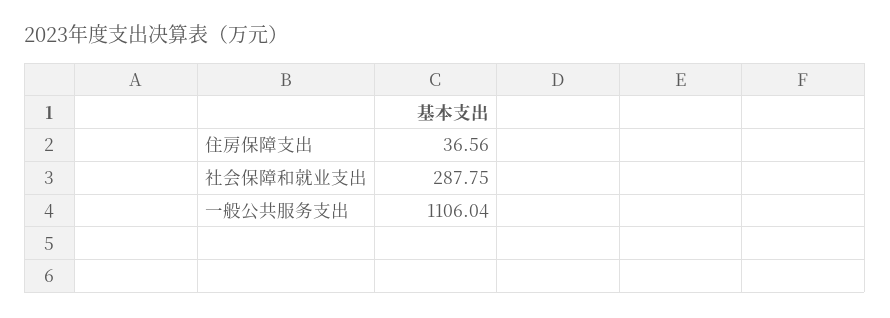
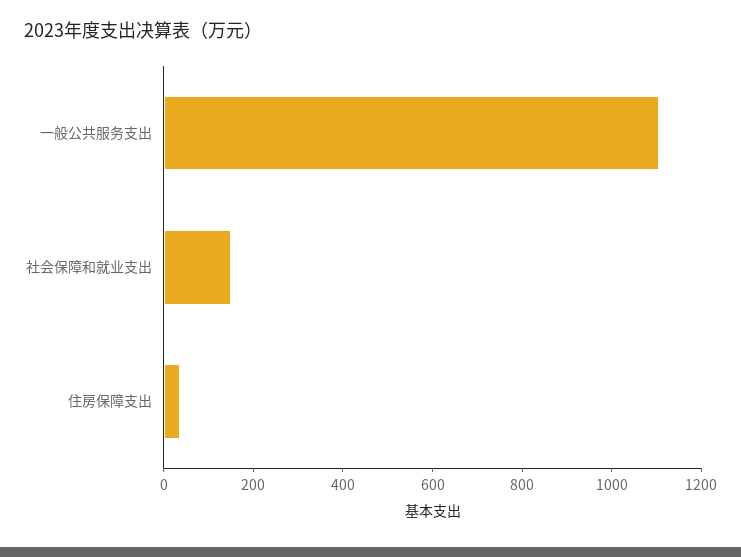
  {
    "住房保障支出": 36.56,
-   "社会保障和就业支出": 287.75,
+   "社会保障和就业支出": 150,
    "一般公共服务支出": 1106.04
  }

